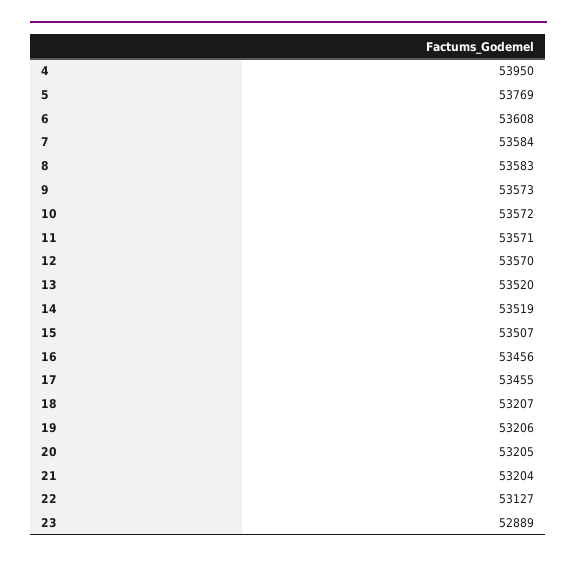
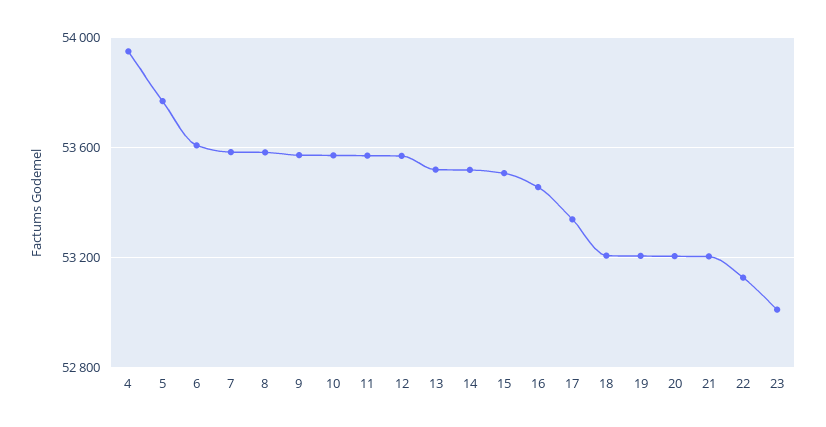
  {
    "4": 53950,
    "5": 53769,
    "6": 53608,
    "7": 53584,
    "8": 53583,
    "9": 53573,
    "10": 53572,
    "11": 53571,
    "12": 53570,
    "13": 53520,
    "14": 53519,
    "15": 53507,
    "16": 53456,
-   "17": 53455,
+   "17": 53350,
    "18": 53207,
    "19": 53206,
    "20": 53205,
    "21": 53204,
    "22": 53127,
-   "23": 52889
+   "23": 53000
  }

